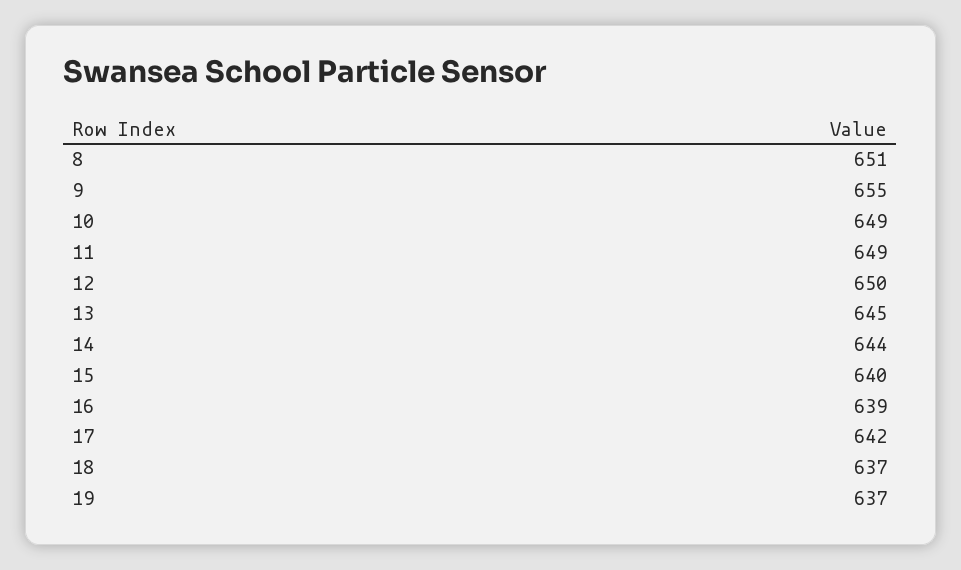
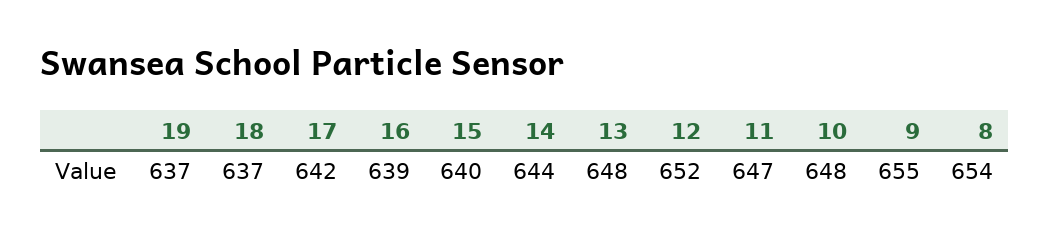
  {
-   "8": 651,
+   "8": 654,
    "9": 655,
-   "10": 649,
+   "10": 648,
-   "11": 649,
+   "11": 647,
-   "12": 650,
+   "12": 652,
-   "13": 645,
+   "13": 648,
    "14": 644,
    "15": 640,
    "16": 639,
    "17": 642,
    "18": 637,
    "19": 637
  }

